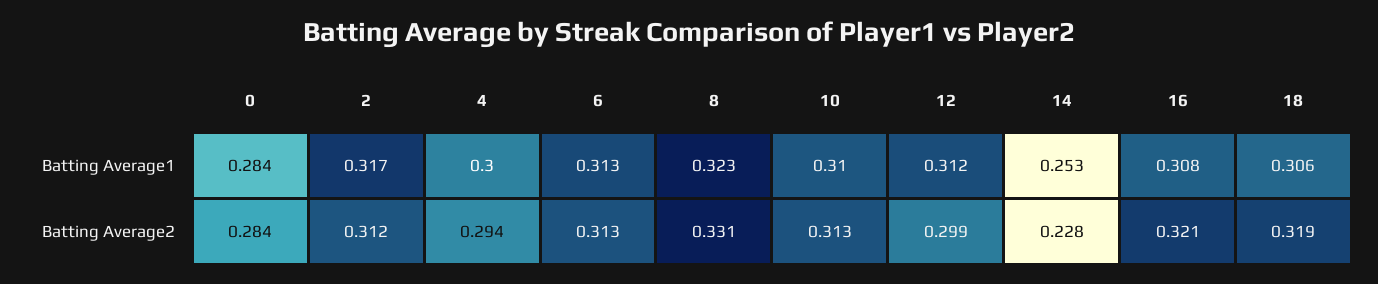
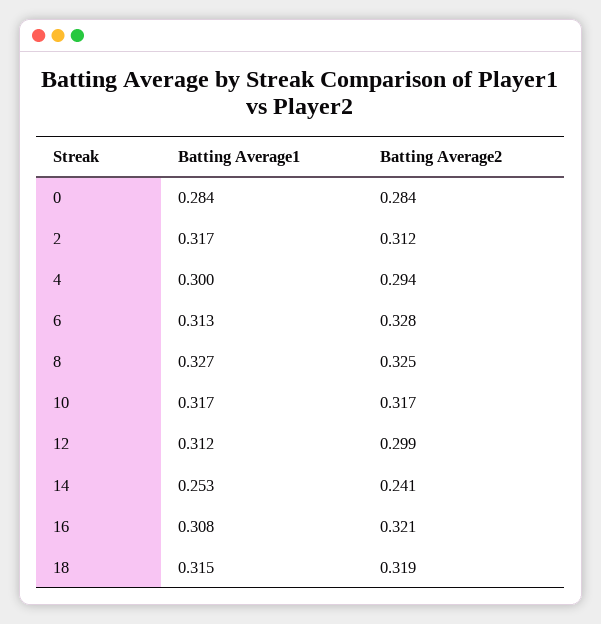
  {
    "0": {
      "Batting Average1": 0.284,
      "Batting Average2": 0.284
    },
    "2": {
      "Batting Average1": 0.317,
      "Batting Average2": 0.312
    },
    "4": {
      "Batting Average1": 0.3,
      "Batting Average2": 0.294
    },
    "6": {
      "Batting Average1": 0.313,
-     "Batting Average2": 0.313
+     "Batting Average2": 0.328
    },
    "8": {
-     "Batting Average1": 0.323,
+     "Batting Average1": 0.327,
-     "Batting Average2": 0.331
+     "Batting Average2": 0.325
    },
    "10": {
-     "Batting Average1": 0.31,
+     "Batting Average1": 0.317,
-     "Batting Average2": 0.313
+     "Batting Average2": 0.317
    },
    "12": {
      "Batting Average1": 0.312,
      "Batting Average2": 0.299
    },
    "14": {
      "Batting Average1": 0.253,
-     "Batting Average2": 0.228
+     "Batting Average2": 0.241
    },
    "16": {
      "Batting Average1": 0.308,
      "Batting Average2": 0.321
    },
    "18": {
-     "Batting Average1": 0.306,
+     "Batting Average1": 0.315,
      "Batting Average2": 0.319
    }
  }

